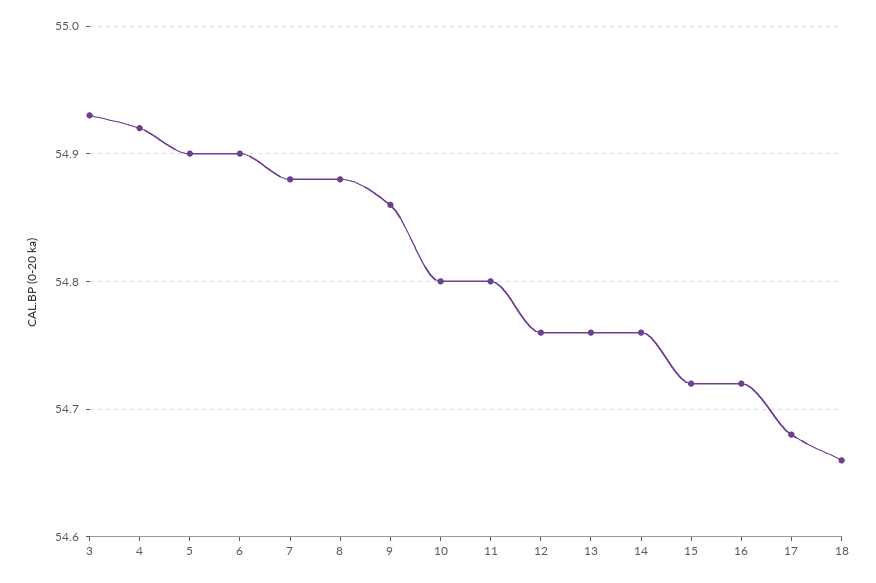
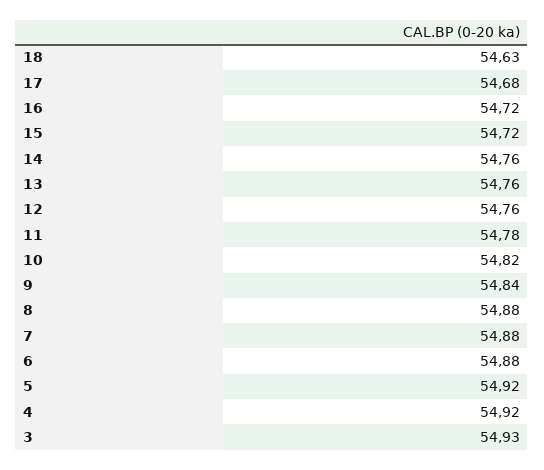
  {
    "3": 54.93,
    "4": 54.92,
-   "5": 54.9,
+   "5": 54.92,
-   "6": 54.9,
+   "6": 54.88,
    "7": 54.88,
    "8": 54.88,
-   "9": 54.86,
+   "9": 54.84,
-   "10": 54.8,
+   "10": 54.82,
-   "11": 54.8,
+   "11": 54.78,
    "12": 54.76,
    "13": 54.76,
    "14": 54.76,
    "15": 54.72,
    "16": 54.72,
    "17": 54.68,
-   "18": 54.66
+   "18": 54.63
  }

